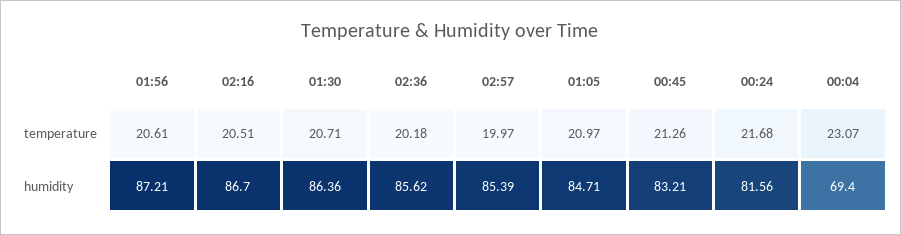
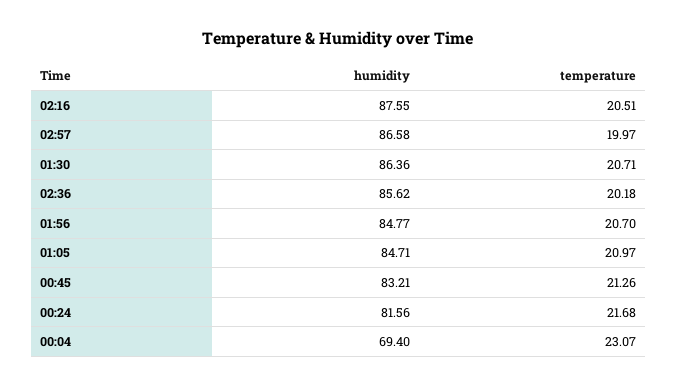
  {
    "01:56": {
-     "temperature": 20.61,
+     "temperature": 20.7,
-     "humidity": 87.21
+     "humidity": 84.77
    },
    "02:16": {
      "temperature": 20.51,
-     "humidity": 86.7
+     "humidity": 87.55
    },
    "01:30": {
      "temperature": 20.71,
      "humidity": 86.36
    },
    "02:36": {
      "temperature": 20.18,
      "humidity": 85.62
    },
    "02:57": {
      "temperature": 19.97,
-     "humidity": 85.39
+     "humidity": 86.58
    },
    "01:05": {
      "temperature": 20.97,
      "humidity": 84.71
    },
    "00:45": {
      "temperature": 21.26,
      "humidity": 83.21
    },
    "00:24": {
      "temperature": 21.68,
      "humidity": 81.56
    },
    "00:04": {
      "temperature": 23.07,
      "humidity": 69.4
    }
  }

